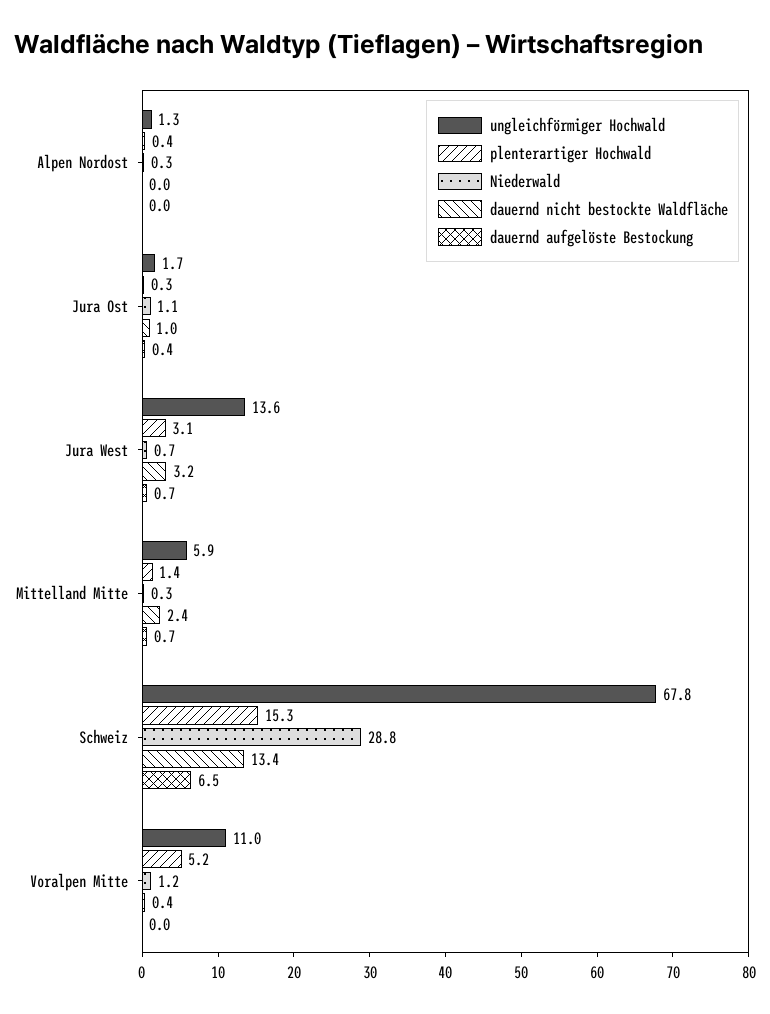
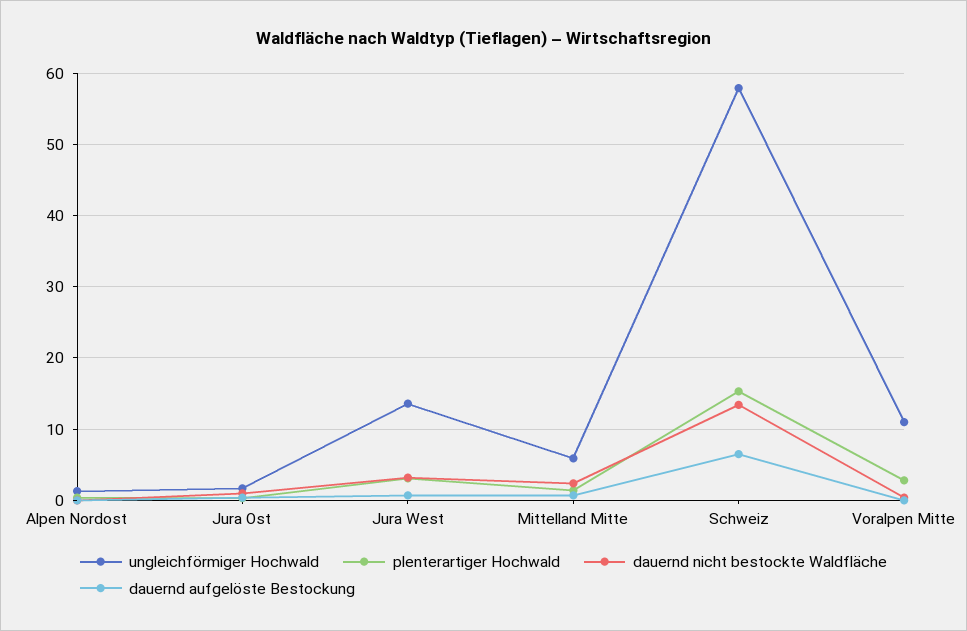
  {
    "ungleichförmiger Hochwald": {
      "Alpen Nordost": 1.3,
      "Jura Ost": 1.7,
      "Jura West": 13.6,
      "Mittelland Mitte": 5.9,
-     "Schweiz": 67.8,
+     "Schweiz": 58,
      "Voralpen Mitte": 11
    },
    "plenterartiger Hochwald": {
      "Alpen Nordost": 0.4,
      "Jura Ost": 0.3,
      "Jura West": 3.1,
      "Mittelland Mitte": 1.4,
      "Schweiz": 15.3,
-     "Voralpen Mitte": 5.2
+     "Voralpen Mitte": 3
    },
-   "Niederwald": {
-     "Alpen Nordost": 0.3,
-     "Jura Ost": 1.1,
-     "Jura West": 0.7,
-     "Mittelland Mitte": 0.3,
-     "Schweiz": 28.8,
-     "Voralpen Mitte": 1.2
-   },
    "dauernd nicht bestockte Waldfläche": {
      "Alpen Nordost": 0,
      "Jura Ost": 1,
      "Jura West": 3.2,
      "Mittelland Mitte": 2.4,
      "Schweiz": 13.4,
      "Voralpen Mitte": 0.4
    },
    "dauernd aufgelöste Bestockung": {
      "Alpen Nordost": 0,
      "Jura Ost": 0.4,
      "Jura West": 0.7,
      "Mittelland Mitte": 0.7,
      "Schweiz": 6.5,
      "Voralpen Mitte": 0
    }
  }

